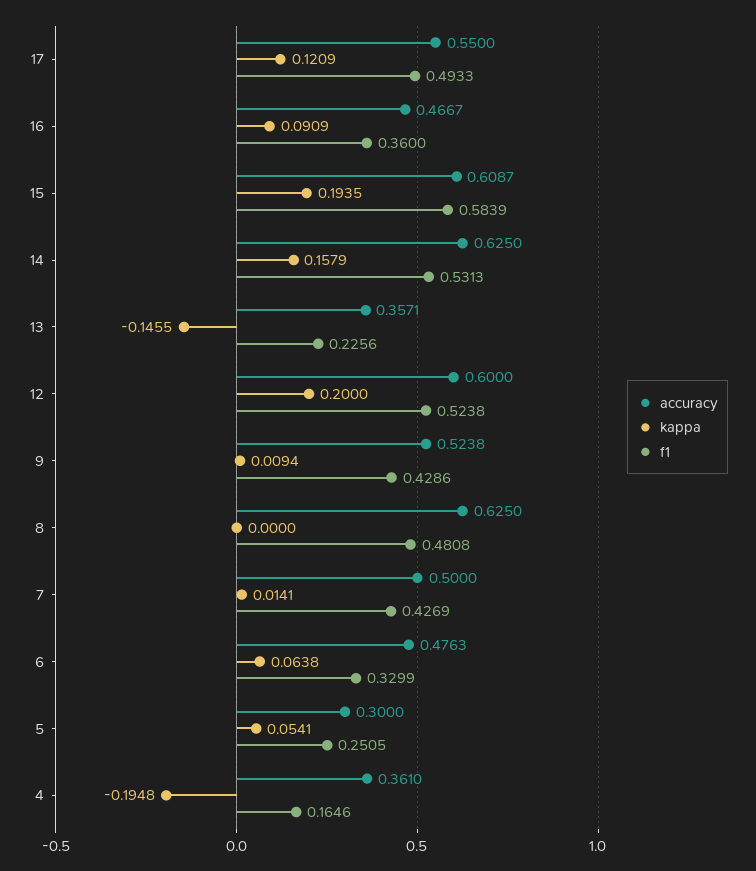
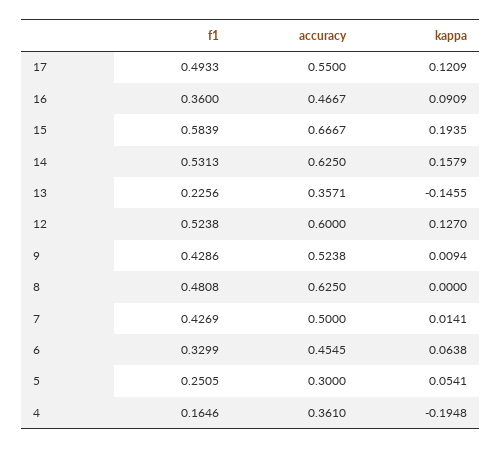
  {
    "accuracy": {
      "17": 0.55,
      "16": 0.4667,
-     "15": 0.6087,
+     "15": 0.6667,
      "14": 0.625,
      "13": 0.3571,
      "12": 0.6,
      "9": 0.5238,
      "8": 0.625,
      "7": 0.5,
-     "6": 0.4763,
+     "6": 0.4545,
      "5": 0.3,
      "4": 0.361
    },
    "kappa": {
      "17": 0.1209,
      "16": 0.0909,
      "15": 0.1935,
      "14": 0.1579,
      "13": -0.1455,
-     "12": 0.2,
+     "12": 0.127,
      "9": 0.0094,
      "8": 0,
      "7": 0.0141,
      "6": 0.0638,
      "5": 0.0541,
      "4": -0.1948
    },
    "f1": {
      "17": 0.4933,
      "16": 0.36,
      "15": 0.5839,
      "14": 0.5313,
      "13": 0.2256,
      "12": 0.5238,
      "9": 0.4286,
      "8": 0.4808,
      "7": 0.4269,
      "6": 0.3299,
      "5": 0.2505,
      "4": 0.1646
    }
  }

